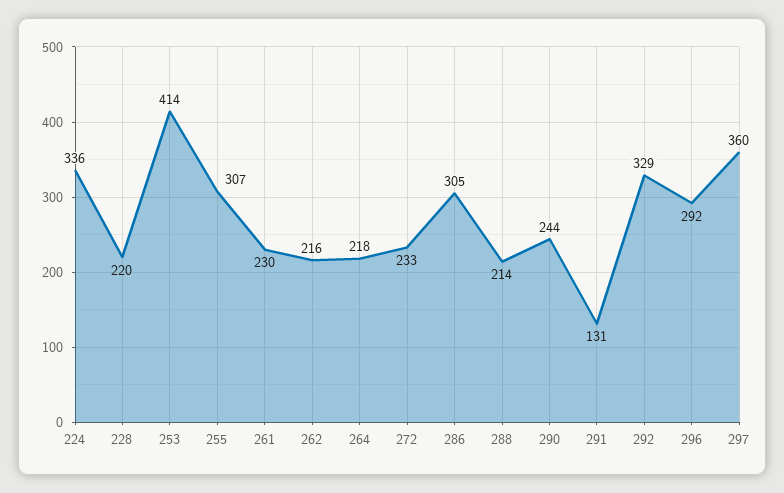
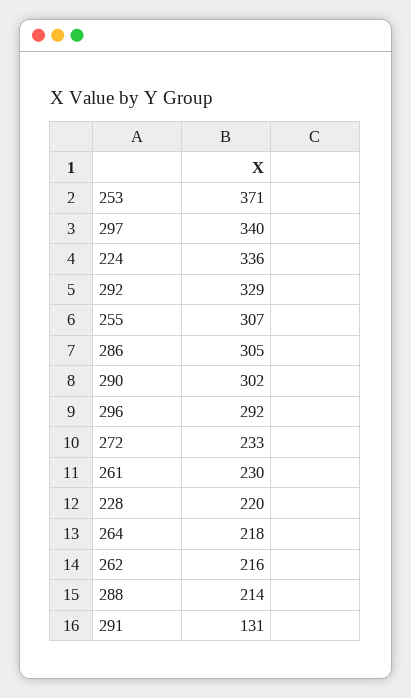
  {
    "224": 336,
    "228": 220,
-   "253": 414,
+   "253": 371,
    "255": 307,
    "261": 230,
    "262": 216,
    "264": 218,
    "272": 233,
    "286": 305,
    "288": 214,
-   "290": 244,
+   "290": 302,
    "291": 131,
    "292": 329,
    "296": 292,
-   "297": 360
+   "297": 340
  }

